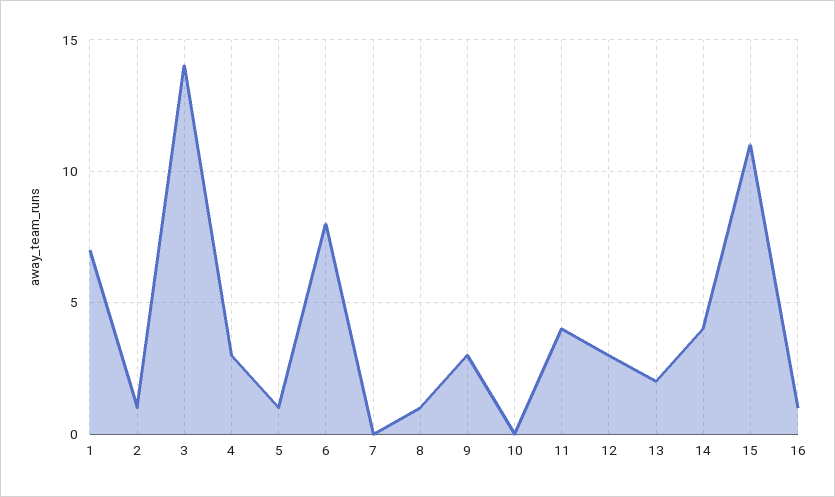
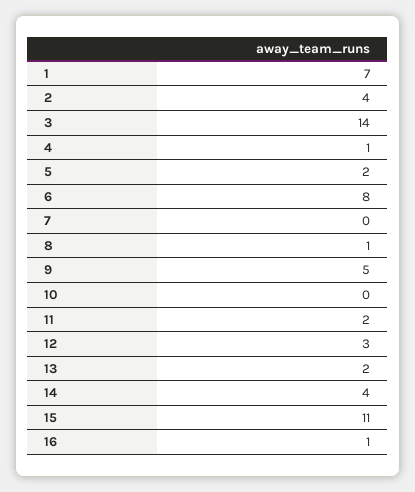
  {
    "1": 7,
-   "2": 1,
+   "2": 4,
    "3": 14,
-   "4": 3,
+   "4": 1,
-   "5": 1,
+   "5": 2,
    "6": 8,
    "7": 0,
    "8": 1,
-   "9": 3,
+   "9": 5,
    "10": 0,
-   "11": 4,
+   "11": 2,
    "12": 3,
    "13": 2,
    "14": 4,
    "15": 11,
    "16": 1
  }

